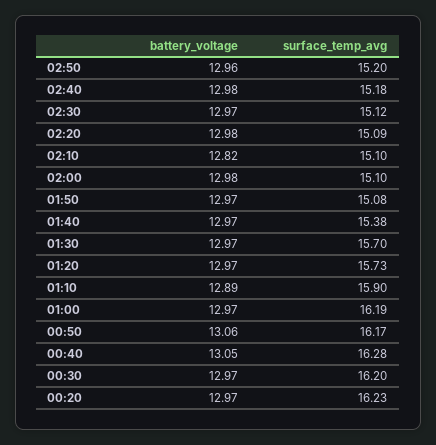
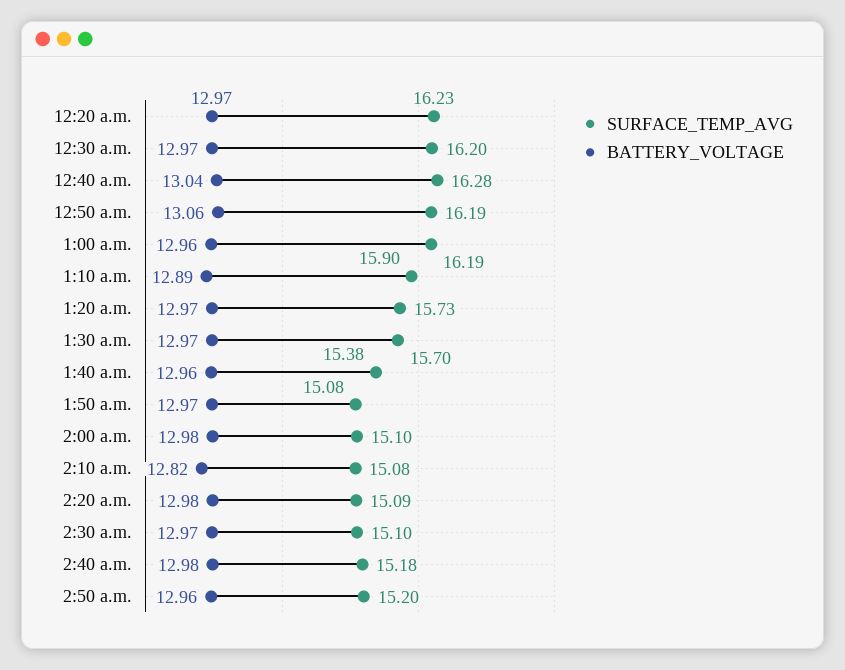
  {
    "battery_voltage": {
      "02:50": 12.96,
      "02:40": 12.98,
      "02:30": 12.97,
      "02:20": 12.98,
      "02:10": 12.82,
      "02:00": 12.98,
      "01:50": 12.97,
-     "01:40": 12.97,
+     "01:40": 12.96,
      "01:30": 12.97,
      "01:20": 12.97,
      "01:10": 12.89,
-     "01:00": 12.97,
+     "01:00": 12.96,
      "00:50": 13.06,
-     "00:40": 13.05,
+     "00:40": 13.04,
      "00:30": 12.97,
      "00:20": 12.97
    },
    "surface_temp_avg": {
      "02:50": 15.2,
      "02:40": 15.18,
-     "02:30": 15.12,
+     "02:30": 15.1,
      "02:20": 15.09,
-     "02:10": 15.1,
+     "02:10": 15.08,
      "02:00": 15.1,
      "01:50": 15.08,
      "01:40": 15.38,
      "01:30": 15.7,
      "01:20": 15.73,
      "01:10": 15.9,
      "01:00": 16.19,
-     "00:50": 16.17,
+     "00:50": 16.19,
      "00:40": 16.28,
      "00:30": 16.2,
      "00:20": 16.23
    }
  }

